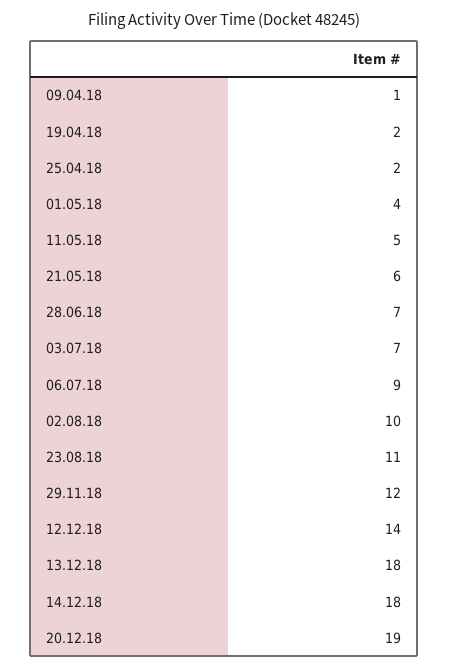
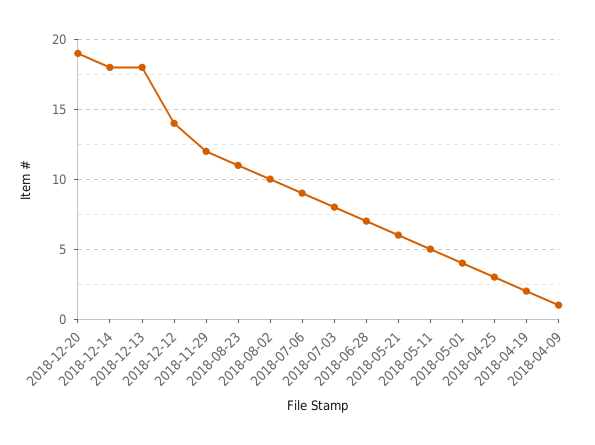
  {
    "09.04.18": 1,
    "19.04.18": 2,
-   "25.04.18": 2,
+   "25.04.18": 3,
    "01.05.18": 4,
    "11.05.18": 5,
    "21.05.18": 6,
    "28.06.18": 7,
-   "03.07.18": 7,
+   "03.07.18": 8,
    "06.07.18": 9,
    "02.08.18": 10,
    "23.08.18": 11,
    "29.11.18": 12,
    "12.12.18": 14,
    "13.12.18": 18,
    "14.12.18": 18,
    "20.12.18": 19
  }

